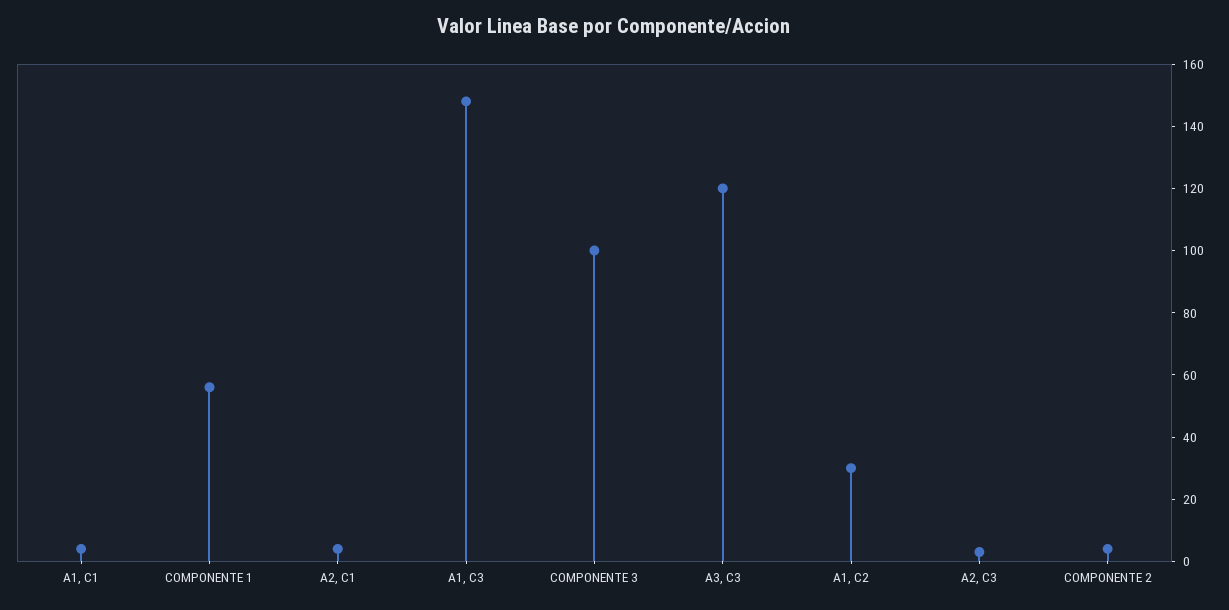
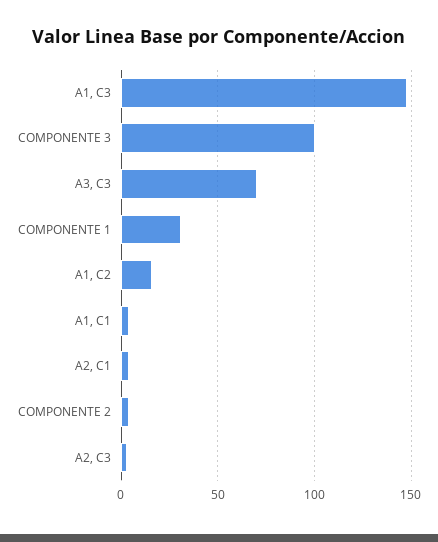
  {
    "A1, C1": 5,
-   "COMPONENTE 1": 55,
+   "COMPONENTE 1": 30,
    "A2, C1": 5,
    "A1, C3": 150,
    "COMPONENTE 3": 100,
-   "A3, C3": 120,
+   "A3, C3": 70,
-   "A1, C2": 30,
+   "A1, C2": 15,
    "A2, C3": 5,
    "COMPONENTE 2": 5
  }

